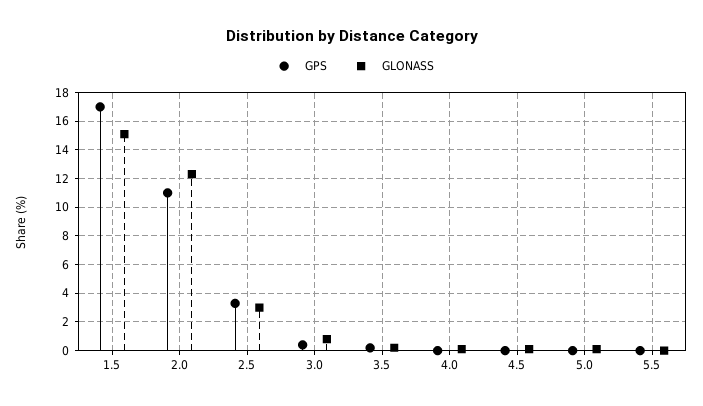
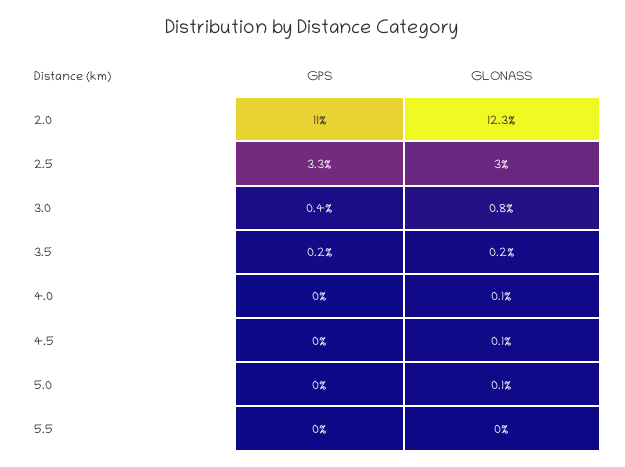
  {
    "GPS": {
-     "1.5": 17,
      "2.0": 11,
      "2.5": 3.3,
      "3.0": 0.4,
      "3.5": 0.2,
      "4.0": 0,
      "4.5": 0,
      "5.0": 0,
      "5.5": 0
    },
    "GLONASS": {
-     "1.5": 15,
      "2.0": 12.3,
      "2.5": 3,
      "3.0": 0.8,
      "3.5": 0.2,
      "4.0": 0.1,
      "4.5": 0.1,
      "5.0": 0.1,
      "5.5": 0
    }
  }

